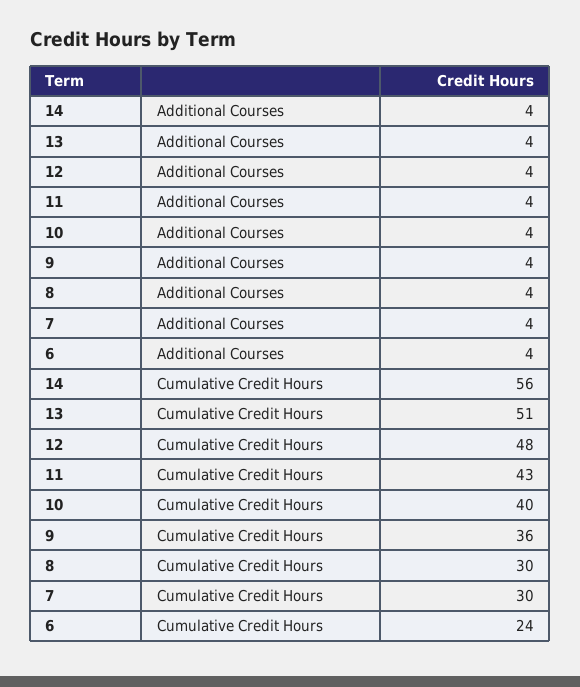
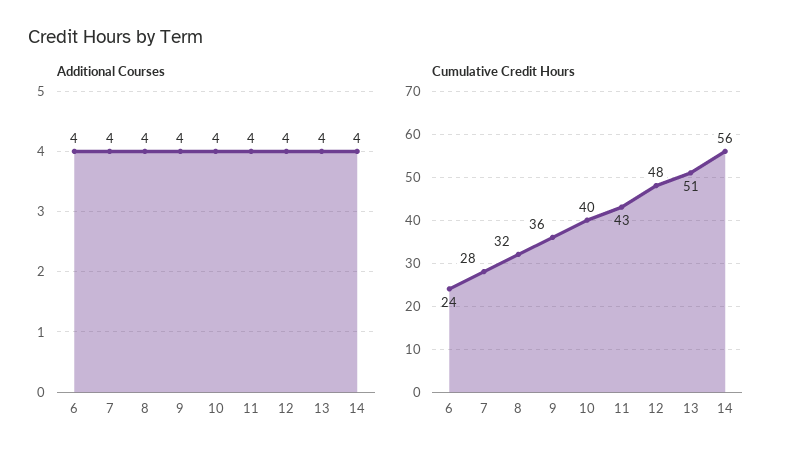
  {
    "Additional Courses": {
      "14": 4,
      "13": 4,
      "12": 4,
      "11": 4,
      "10": 4,
      "9": 4,
      "8": 4,
      "7": 4,
      "6": 4
    },
    "Cumulative Credit Hours": {
      "14": 56,
      "13": 51,
      "12": 48,
      "11": 43,
      "10": 40,
      "9": 36,
-     "8": 30,
+     "8": 32,
-     "7": 30,
+     "7": 28,
      "6": 24
    }
  }

